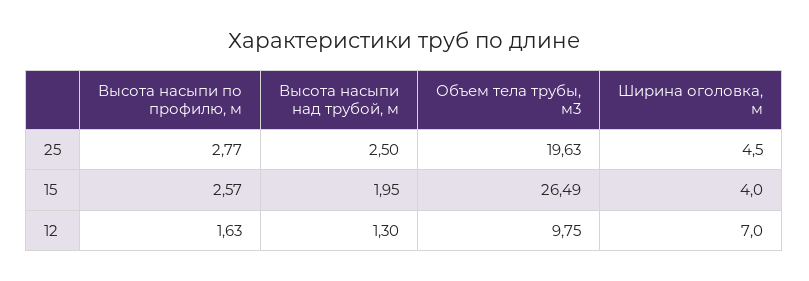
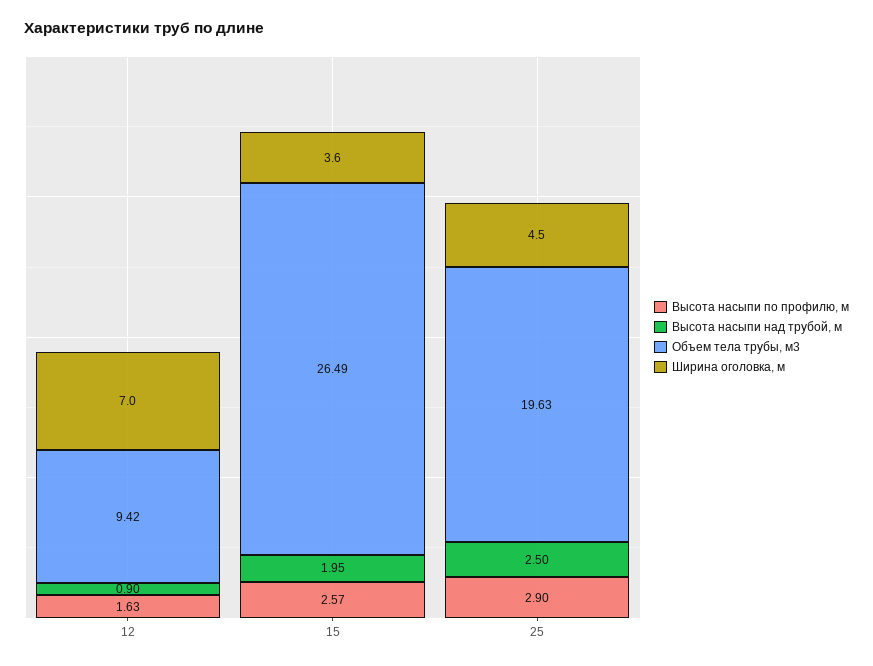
  {
    "Высота насыпи по профилю, м": {
-     "25": 2.77,
+     "25": 2.9,
      "15": 2.57,
      "12": 1.63
    },
    "Высота насыпи над трубой, м": {
      "25": 2.5,
      "15": 1.95,
-     "12": 1.3
+     "12": 0.9
    },
    "Объем тела трубы, м3": {
      "25": 19.63,
      "15": 26.49,
-     "12": 9.75
+     "12": 9.42
    },
    "Ширина оголовка, м": {
      "25": 4.5,
-     "15": 4,
+     "15": 3.6,
      "12": 7
    }
  }

